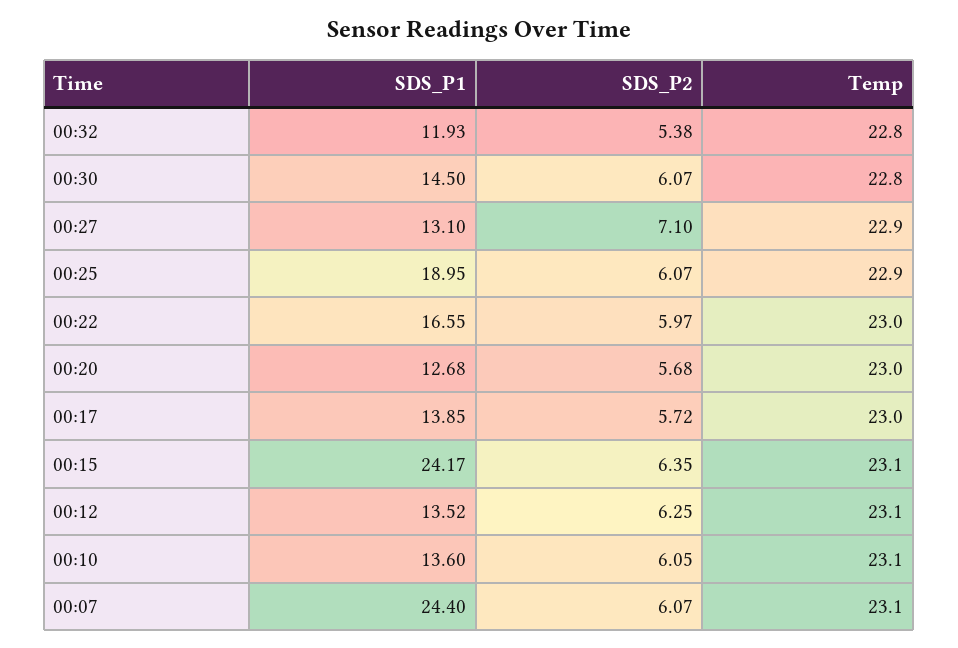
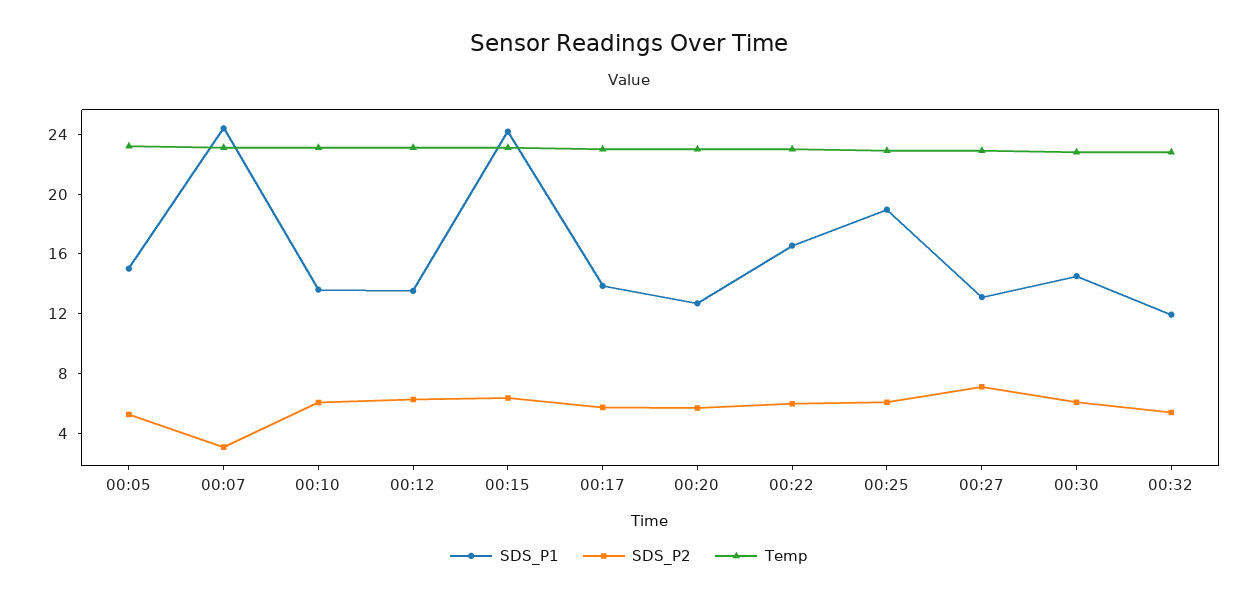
  {
    "SDS_P1": {
      "00:32": 11.93,
      "00:30": 14.5,
      "00:27": 13.1,
      "00:25": 18.95,
      "00:22": 16.55,
      "00:20": 12.68,
      "00:17": 13.85,
      "00:15": 24.17,
      "00:12": 13.52,
      "00:10": 13.6,
-     "00:07": 24.4
+     "00:07": 24.4,
+     "00:05": 15
    },
    "SDS_P2": {
      "00:32": 5.38,
      "00:30": 6.07,
      "00:27": 7.1,
      "00:25": 6.07,
      "00:22": 5.97,
      "00:20": 5.68,
      "00:17": 5.72,
      "00:15": 6.35,
      "00:12": 6.25,
      "00:10": 6.05,
-     "00:07": 6.07
+     "00:07": 3,
+     "00:05": 5
    },
    "Temp": {
      "00:32": 22.8,
      "00:30": 22.8,
      "00:27": 22.9,
      "00:25": 22.9,
      "00:22": 23,
      "00:20": 23,
      "00:17": 23,
      "00:15": 23.1,
      "00:12": 23.1,
      "00:10": 23.1,
-     "00:07": 23.1
+     "00:07": 23.1,
+     "00:05": 23
    }
  }

